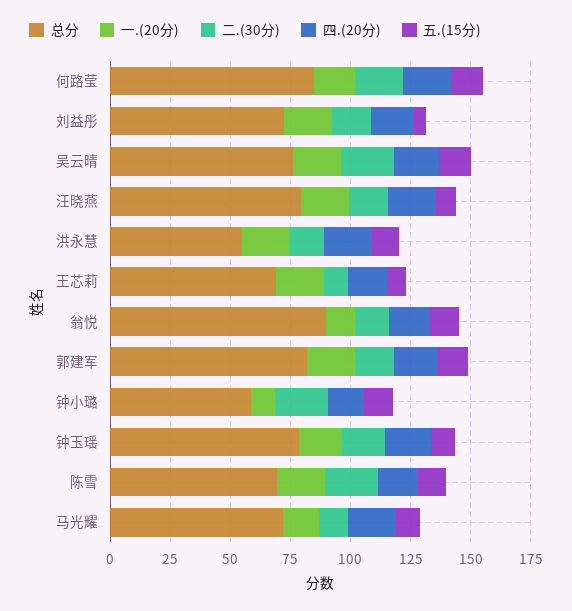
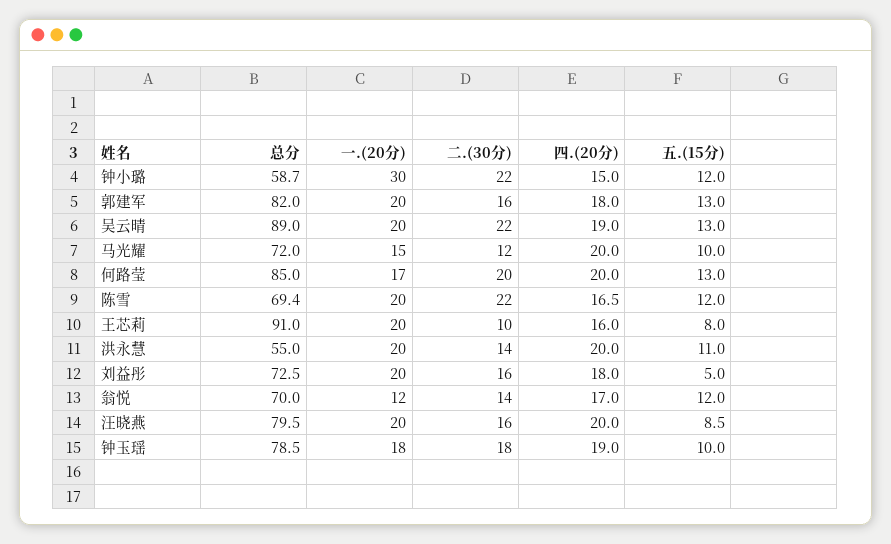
  {
    "总分": {
      "何路莹": 85,
      "刘益彤": 72.5,
-     "吴云晴": 75,
+     "吴云晴": 89,
      "汪晓燕": 79.5,
      "洪永慧": 55,
-     "王芯莉": 70,
+     "王芯莉": 91,
-     "翁悦": 90,
+     "翁悦": 70,
      "郭建军": 82,
      "钟小璐": 58.7,
      "钟玉瑶": 78.5,
      "陈雪": 69.4,
      "马光耀": 72
    },
    "一.(20分)": {
      "何路莹": 17,
      "刘益彤": 20,
      "吴云晴": 20,
      "汪晓燕": 20,
      "洪永慧": 20,
      "王芯莉": 20,
      "翁悦": 12,
      "郭建军": 20,
-     "钟小璐": 10,
+     "钟小璐": 30,
      "钟玉瑶": 18,
      "陈雪": 20,
      "马光耀": 15
    },
    "二.(30分)": {
      "何路莹": 20,
      "刘益彤": 16,
      "吴云晴": 22,
      "汪晓燕": 16,
      "洪永慧": 14,
      "王芯莉": 10,
      "翁悦": 14,
      "郭建军": 16,
      "钟小璐": 22,
      "钟玉瑶": 18,
      "陈雪": 22,
      "马光耀": 12
    },
    "四.(20分)": {
      "何路莹": 20,
      "刘益彤": 18,
      "吴云晴": 19,
      "汪晓燕": 20,
      "洪永慧": 20,
      "王芯莉": 16,
      "翁悦": 17,
      "郭建军": 18,
      "钟小璐": 15,
      "钟玉瑶": 19,
      "陈雪": 16.5,
      "马光耀": 20
    },
    "五.(15分)": {
      "何路莹": 13,
      "刘益彤": 5,
      "吴云晴": 13,
      "汪晓燕": 8.5,
      "洪永慧": 11,
      "王芯莉": 8,
      "翁悦": 12,
      "郭建军": 13,
      "钟小璐": 12,
      "钟玉瑶": 10,
      "陈雪": 12,
      "马光耀": 10
    }
  }

